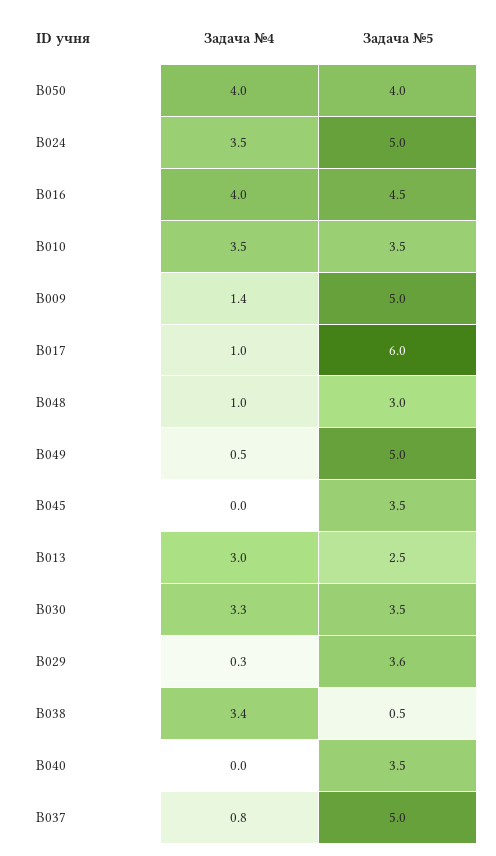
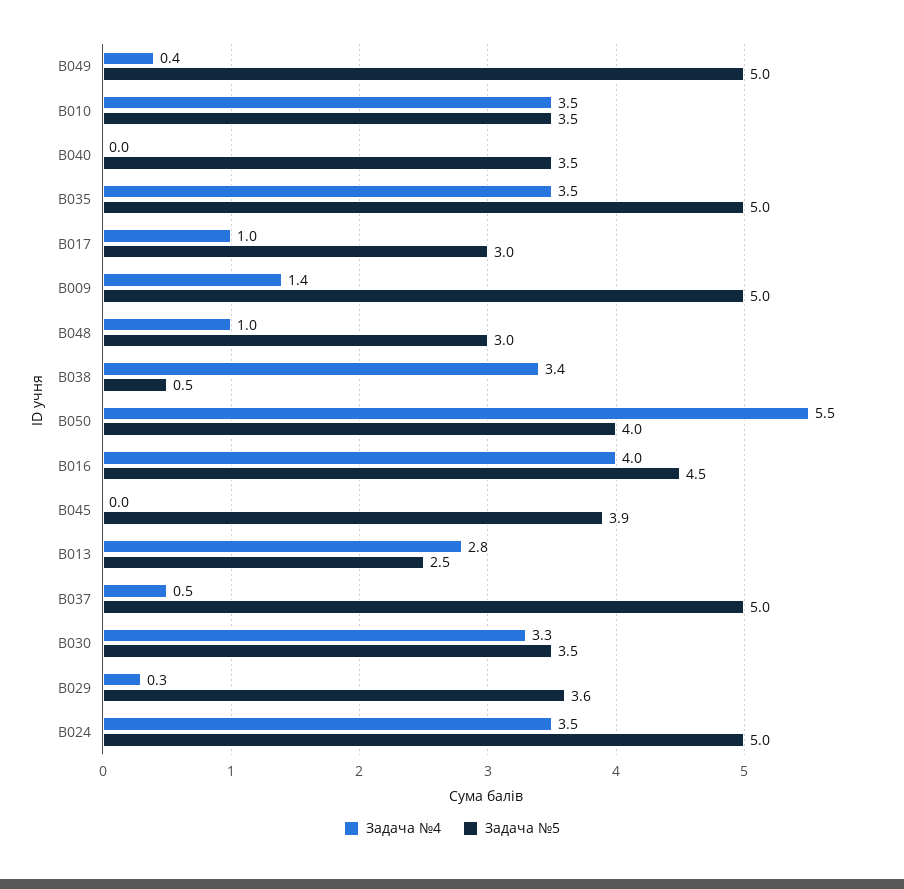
  {
    "Задача №4": {
-     "В050": 4,
+     "В050": 5.5,
      "В024": 3.5,
      "В016": 4,
      "В010": 3.5,
      "В009": 1.4,
      "В017": 1,
      "В048": 1,
-     "В049": 0.5,
+     "В049": 0.4,
      "В045": 0,
-     "В013": 3,
+     "В013": 2.8,
      "В030": 3.3,
      "В029": 0.3,
      "В038": 3.4,
      "В040": 0,
-     "В037": 0.8
+     "В037": 0.5,
+     "В035": 3.5
    },
    "Задача №5": {
      "В050": 4,
      "В024": 5,
      "В016": 4.5,
      "В010": 3.5,
      "В009": 5,
-     "В017": 6,
+     "В017": 3,
      "В048": 3,
      "В049": 5,
-     "В045": 3.5,
+     "В045": 3.9,
      "В013": 2.5,
      "В030": 3.5,
      "В029": 3.6,
      "В038": 0.5,
      "В040": 3.5,
-     "В037": 5
+     "В037": 5,
+     "В035": 5
    }
  }

